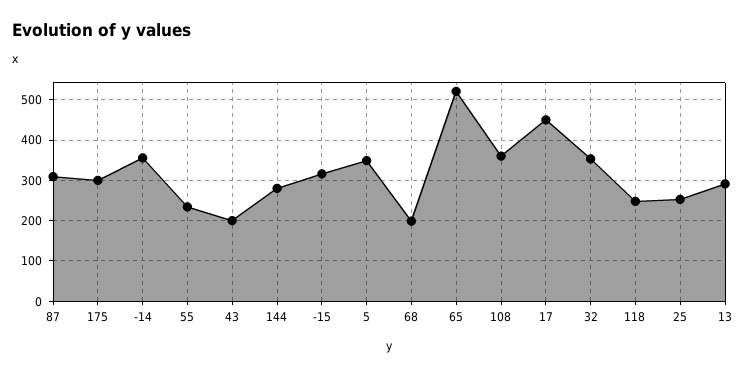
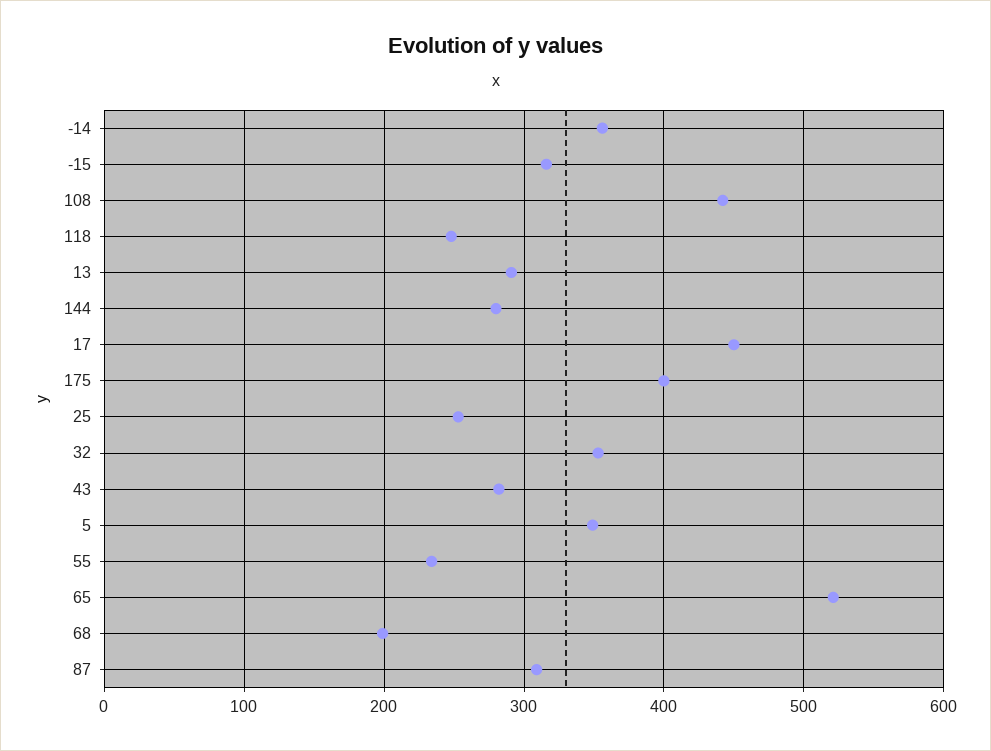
  {
    "87": 310,
-   "175": 300,
+   "175": 400,
    "-14": 360,
    "55": 230,
-   "43": 200,
+   "43": 280,
    "144": 280,
    "-15": 320,
    "5": 350,
    "68": 200,
    "65": 520,
-   "108": 360,
+   "108": 440,
    "17": 450,
    "32": 350,
    "118": 250,
    "25": 250,
    "13": 290
  }

